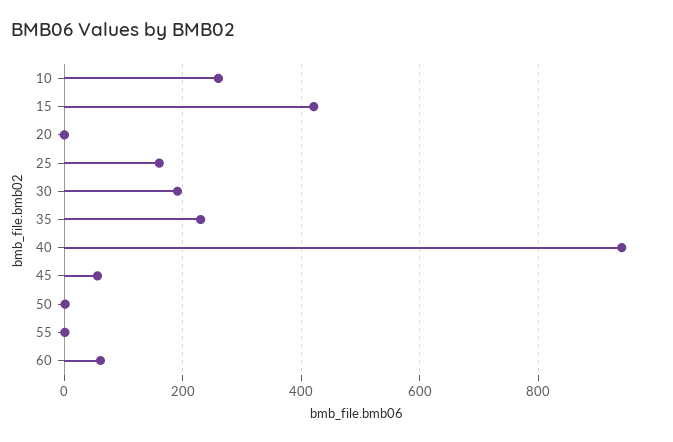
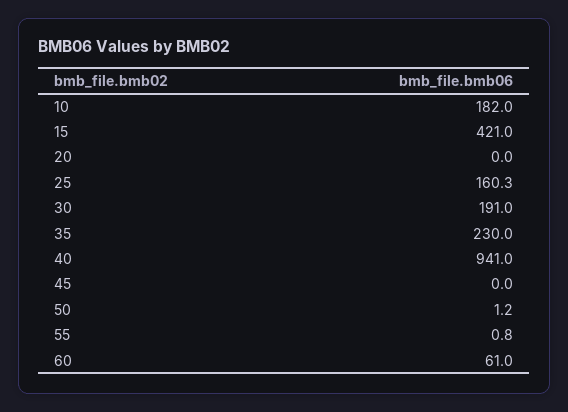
  {
-   "10": 260,
+   "10": 182,
    "15": 421,
    "20": 0,
    "25": 160.3,
    "30": 191,
    "35": 230,
    "40": 941,
-   "45": 60,
+   "45": 0,
    "50": 1.2,
    "55": 0.8,
    "60": 61
  }

